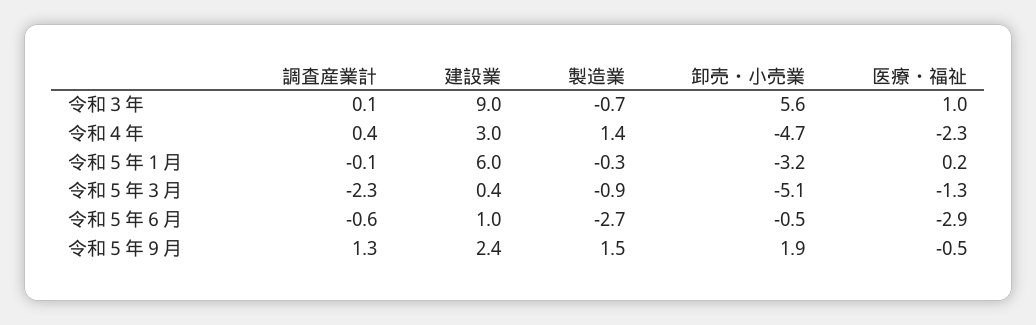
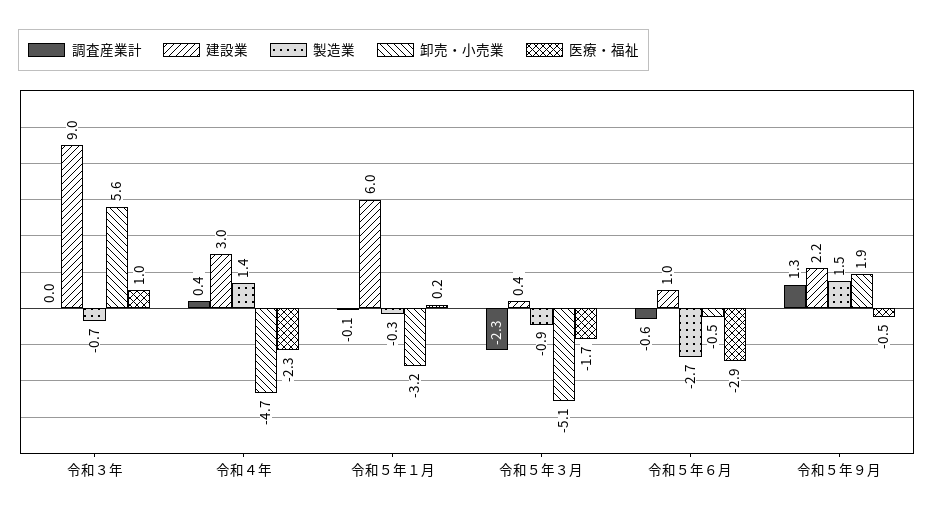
  {
    "調査産業計": {
-     "令和３年": 0.1,
+     "令和３年": 0,
      "令和４年": 0.4,
      "令和５年１月": -0.1,
      "令和５年３月": -2.3,
      "令和５年６月": -0.6,
      "令和５年９月": 1.3
    },
    "建設業": {
      "令和３年": 9,
      "令和４年": 3,
      "令和５年１月": 6,
      "令和５年３月": 0.4,
      "令和５年６月": 1,
-     "令和５年９月": 2.4
+     "令和５年９月": 2.2
    },
    "製造業": {
      "令和３年": -0.7,
      "令和４年": 1.4,
      "令和５年１月": -0.3,
      "令和５年３月": -0.9,
      "令和５年６月": -2.7,
      "令和５年９月": 1.5
    },
    "卸売・小売業": {
      "令和３年": 5.6,
      "令和４年": -4.7,
      "令和５年１月": -3.2,
      "令和５年３月": -5.1,
      "令和５年６月": -0.5,
      "令和５年９月": 1.9
    },
    "医療・福祉": {
      "令和３年": 1,
      "令和４年": -2.3,
      "令和５年１月": 0.2,
-     "令和５年３月": -1.3,
+     "令和５年３月": -1.7,
      "令和５年６月": -2.9,
      "令和５年９月": -0.5
    }
  }

